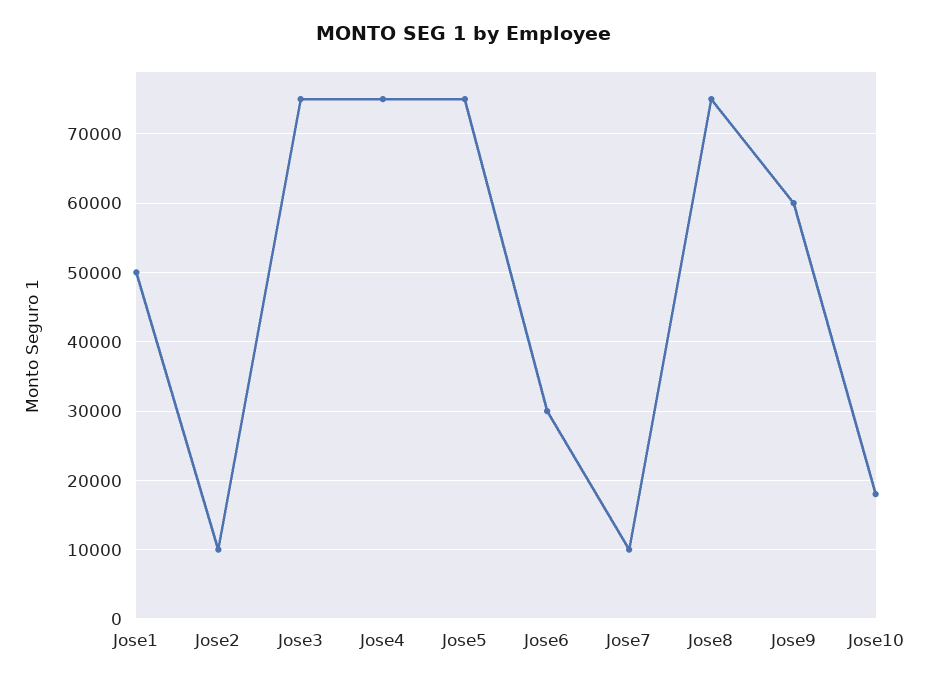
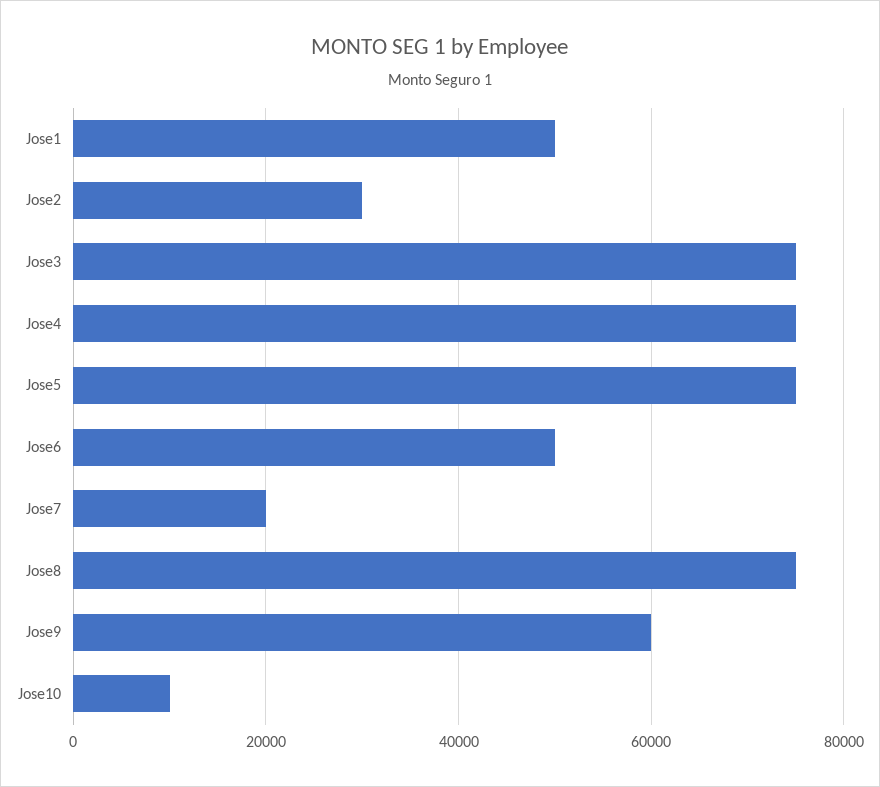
  {
    "Jose1": 50000,
-   "Jose2": 10000,
+   "Jose2": 30000,
    "Jose3": 75000,
    "Jose4": 75000,
    "Jose5": 75000,
-   "Jose6": 30000,
+   "Jose6": 50000,
-   "Jose7": 10000,
+   "Jose7": 20000,
    "Jose8": 75000,
    "Jose9": 60000,
-   "Jose10": 18000
+   "Jose10": 10000
  }

